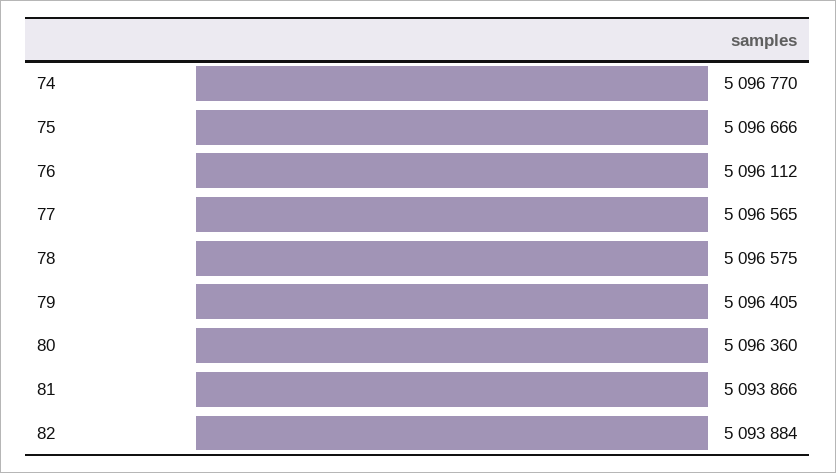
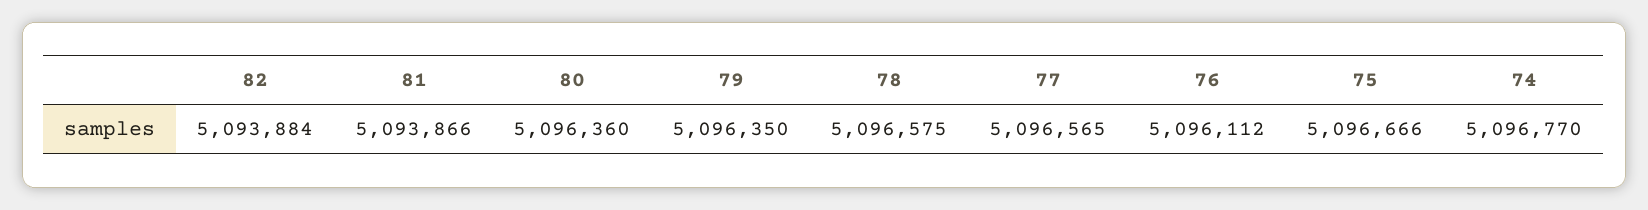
  {
    "74": 5096770,
    "75": 5096666,
    "76": 5096112,
    "77": 5096565,
    "78": 5096575,
-   "79": 5096405,
+   "79": 5096350,
    "80": 5096360,
    "81": 5093866,
    "82": 5093884
  }

